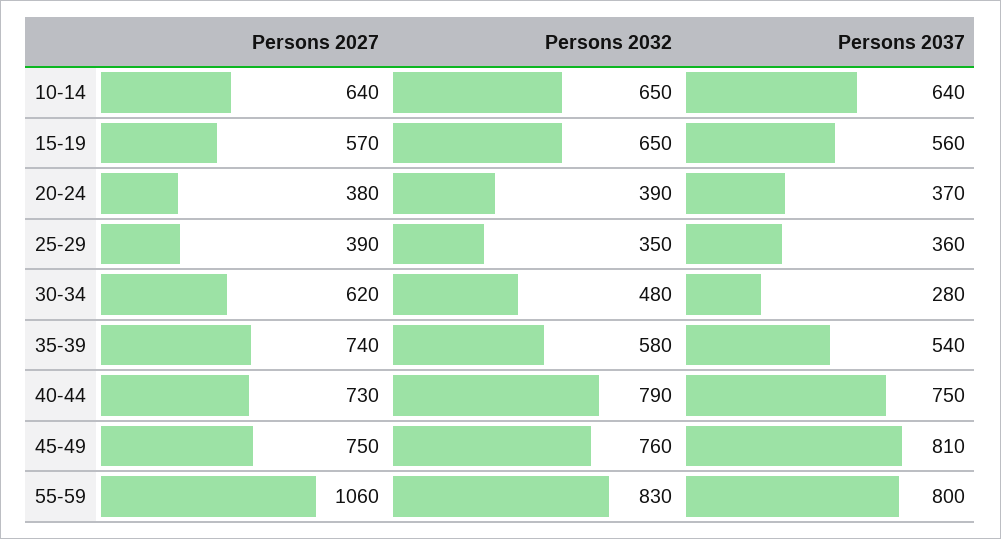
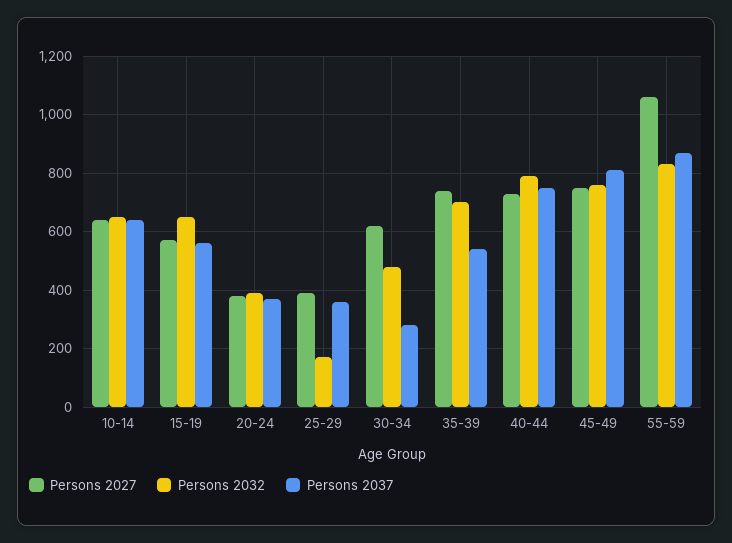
  {
    "Persons 2027": {
      "10-14": 640,
      "15-19": 570,
      "20-24": 380,
      "25-29": 390,
      "30-34": 620,
      "35-39": 740,
      "40-44": 730,
      "45-49": 750,
      "55-59": 1060
    },
    "Persons 2032": {
      "10-14": 650,
      "15-19": 650,
      "20-24": 390,
-     "25-29": 350,
+     "25-29": 175,
      "30-34": 480,
-     "35-39": 580,
+     "35-39": 700,
      "40-44": 790,
      "45-49": 760,
      "55-59": 830
    },
    "Persons 2037": {
      "10-14": 640,
      "15-19": 560,
      "20-24": 370,
      "25-29": 360,
      "30-34": 280,
      "35-39": 540,
      "40-44": 750,
      "45-49": 810,
-     "55-59": 800
+     "55-59": 875
    }
  }

